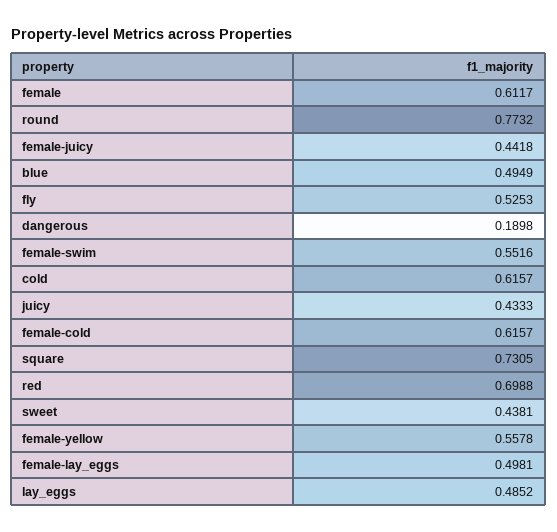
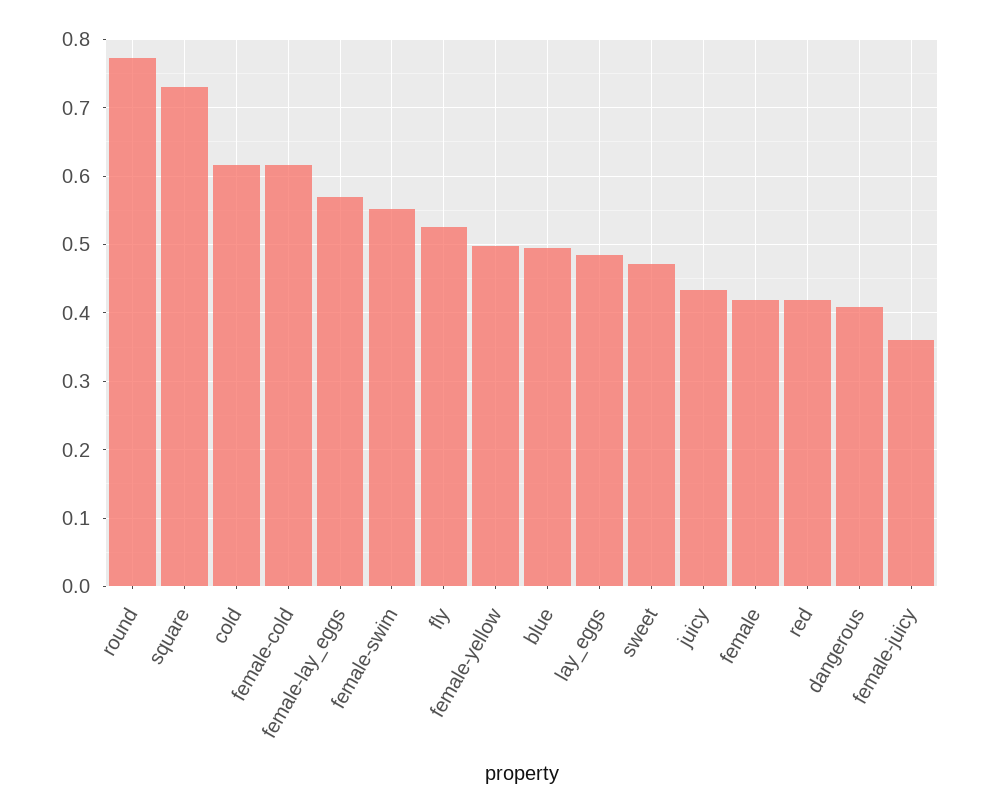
  {
-   "female": 0.6117,
+   "female": 0.42,
    "round": 0.7732,
-   "female-juicy": 0.4418,
+   "female-juicy": 0.36,
    "blue": 0.4949,
    "fly": 0.5253,
-   "dangerous": 0.1898,
+   "dangerous": 0.41,
    "female-swim": 0.5516,
    "cold": 0.6157,
    "juicy": 0.4333,
    "female-cold": 0.6157,
    "square": 0.7305,
-   "red": 0.6988,
+   "red": 0.42,
-   "sweet": 0.4381,
+   "sweet": 0.47,
-   "female-yellow": 0.5578,
+   "female-yellow": 0.5,
-   "female-lay_eggs": 0.4981,
+   "female-lay_eggs": 0.57,
    "lay_eggs": 0.4852
  }

